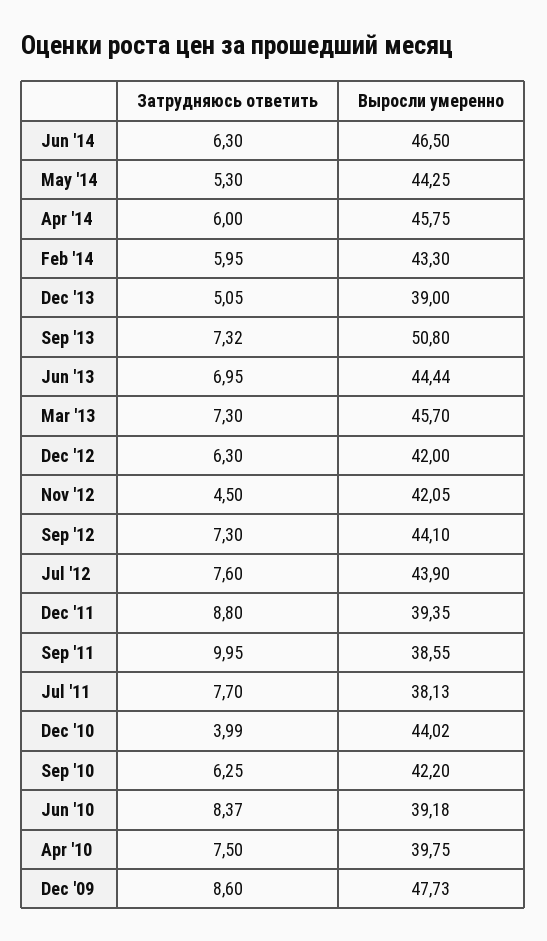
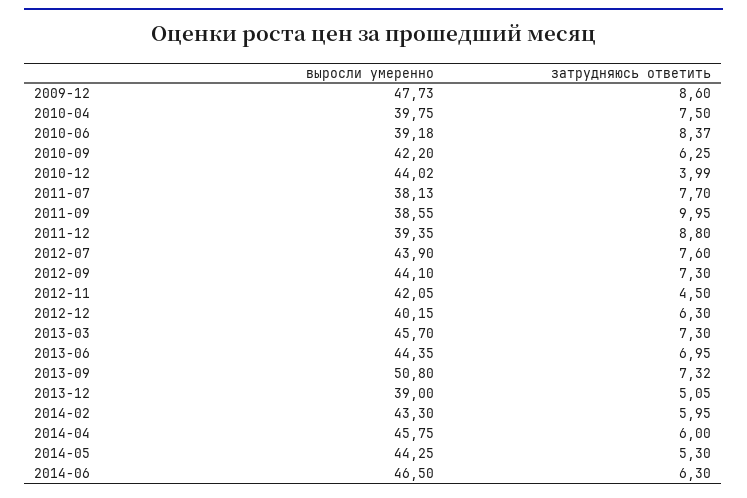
  {
    "Затрудняюсь ответить": {
      "Jun '14": 6.3,
      "May '14": 5.3,
      "Apr '14": 6,
      "Feb '14": 5.95,
      "Dec '13": 5.05,
      "Sep '13": 7.32,
      "Jun '13": 6.95,
      "Mar '13": 7.3,
      "Dec '12": 6.3,
      "Nov '12": 4.5,
      "Sep '12": 7.3,
      "Jul '12": 7.6,
      "Dec '11": 8.8,
      "Sep '11": 9.95,
      "Jul '11": 7.7,
      "Dec '10": 3.99,
      "Sep '10": 6.25,
      "Jun '10": 8.37,
      "Apr '10": 7.5,
      "Dec '09": 8.6
    },
    "Выросли умеренно": {
      "Jun '14": 46.5,
      "May '14": 44.25,
      "Apr '14": 45.75,
      "Feb '14": 43.3,
      "Dec '13": 39,
      "Sep '13": 50.8,
-     "Jun '13": 44.44,
+     "Jun '13": 44.35,
      "Mar '13": 45.7,
-     "Dec '12": 42,
+     "Dec '12": 40.15,
      "Nov '12": 42.05,
      "Sep '12": 44.1,
      "Jul '12": 43.9,
      "Dec '11": 39.35,
      "Sep '11": 38.55,
      "Jul '11": 38.13,
      "Dec '10": 44.02,
      "Sep '10": 42.2,
      "Jun '10": 39.18,
      "Apr '10": 39.75,
      "Dec '09": 47.73
    }
  }

